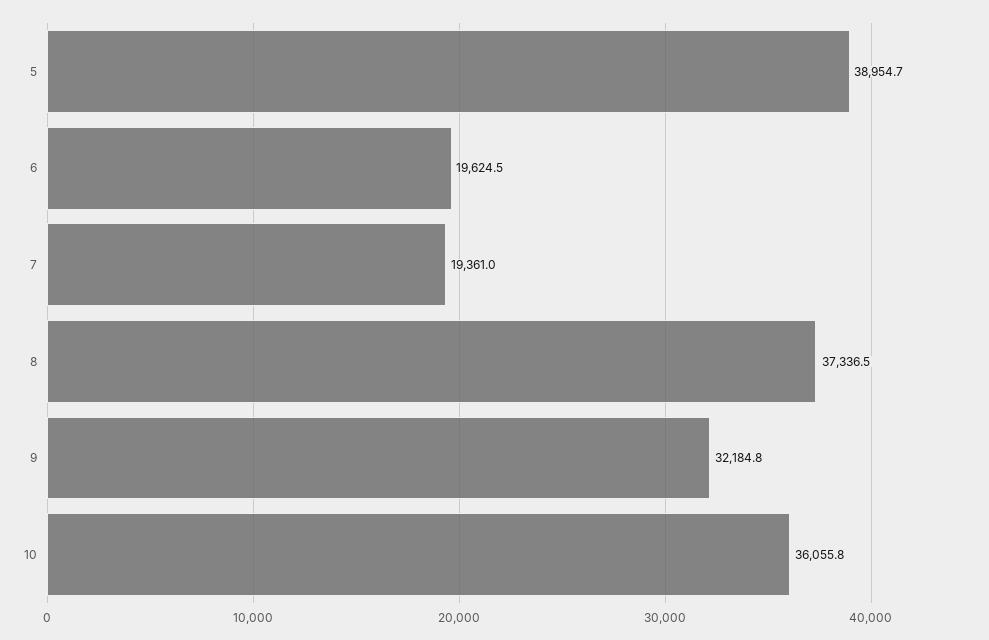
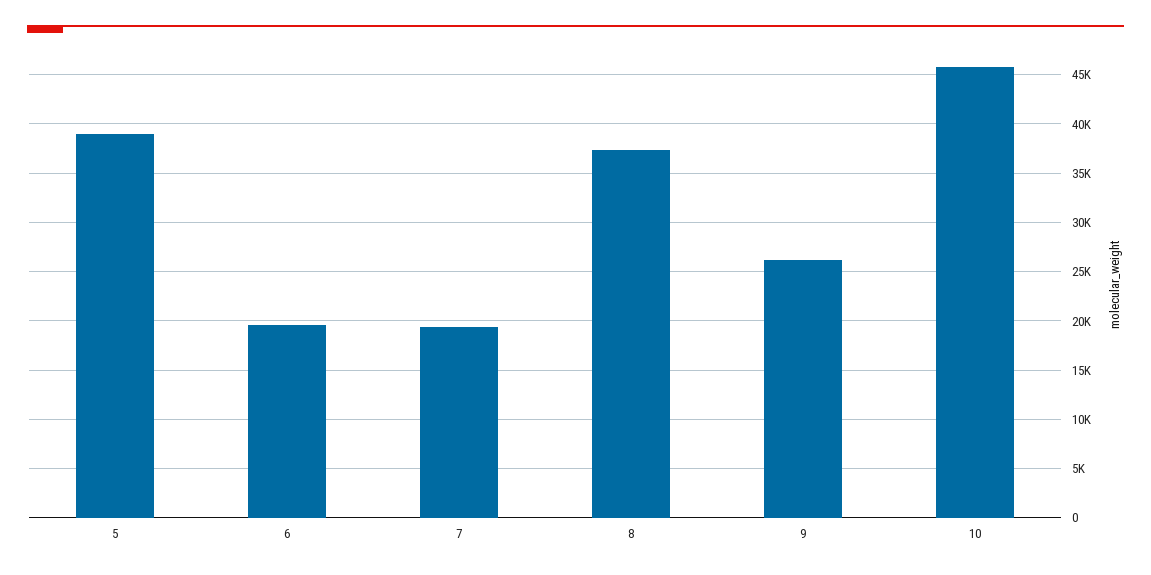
  {
    "5": 38954.7,
    "6": 19624.5,
    "7": 19361,
    "8": 37336.5,
-   "9": 32184.8,
+   "9": 26000,
-   "10": 36055.8
+   "10": 46000
  }

